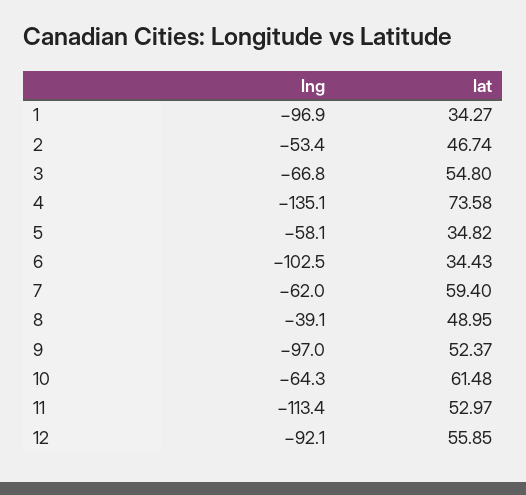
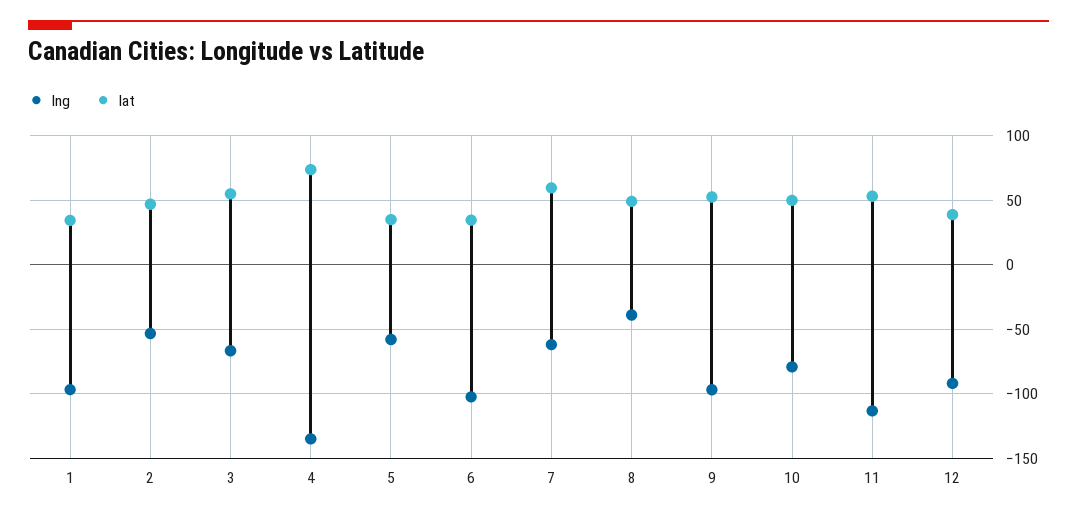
  {
    "lng": {
      "1": -96.9,
      "2": -53.4,
      "3": -66.8,
      "4": -135.1,
      "5": -58.1,
      "6": -102.5,
      "7": -62,
      "8": -39.1,
      "9": -97,
-     "10": -64.3,
+     "10": -80,
      "11": -113.4,
      "12": -92.1
    },
    "lat": {
      "1": 34.27,
      "2": 46.74,
      "3": 54.8,
      "4": 73.58,
      "5": 34.82,
      "6": 34.43,
      "7": 59.4,
      "8": 48.95,
      "9": 52.37,
-     "10": 61.48,
+     "10": 50,
      "11": 52.97,
-     "12": 55.85
+     "12": 40
    }
  }

